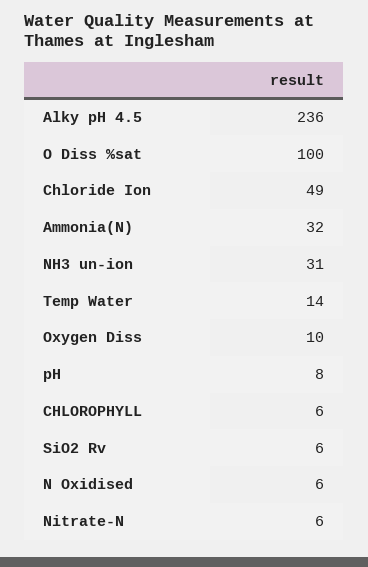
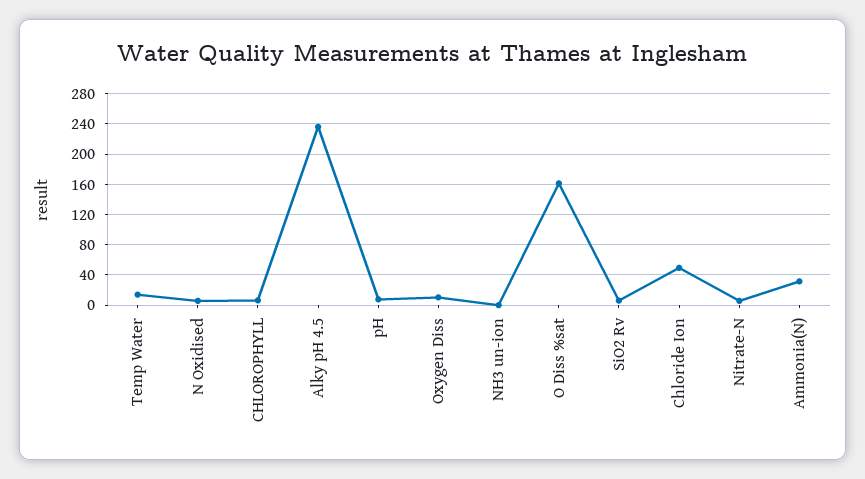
  {
    "Alky pH 4.5": 236,
-   "O Diss %sat": 100,
+   "O Diss %sat": 160,
    "Chloride Ion": 49,
    "Ammonia(N)": 32,
-   "NH3 un-ion": 31,
+   "NH3 un-ion": 0,
    "Temp Water": 14,
    "Oxygen Diss": 10,
    "pH": 8,
    "CHLOROPHYLL": 6,
    "SiO2 Rv": 6,
    "N Oxidised": 6,
    "Nitrate-N": 6
  }

